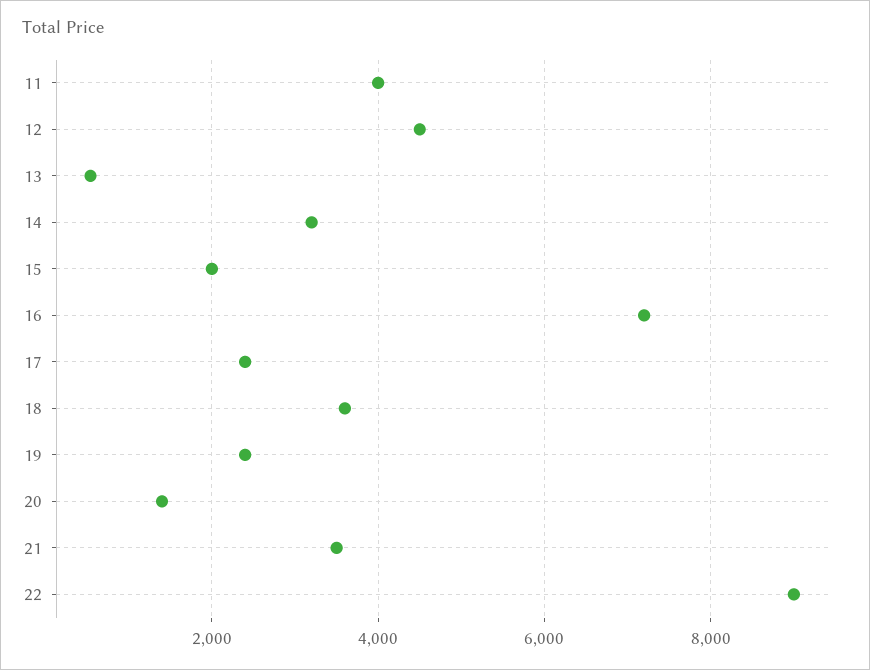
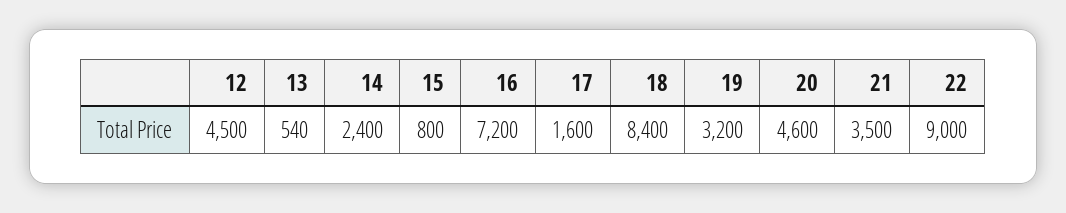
  {
-   "11": 4000,
    "12": 4500,
    "13": 540,
-   "14": 3200,
+   "14": 2400,
-   "15": 2000,
+   "15": 800,
    "16": 7200,
-   "17": 2400,
+   "17": 1600,
-   "18": 3600,
+   "18": 8400,
-   "19": 2400,
+   "19": 3200,
-   "20": 1400,
+   "20": 4600,
    "21": 3500,
    "22": 9000
  }

